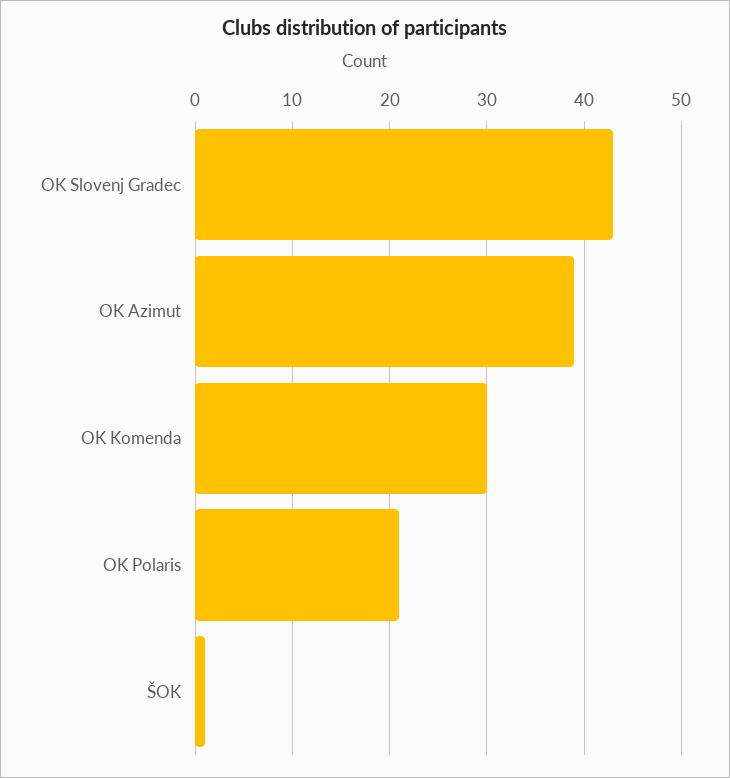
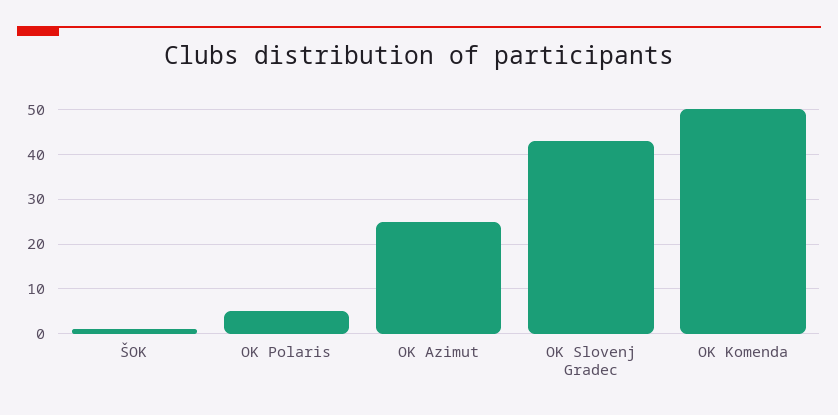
  {
    "OK Slovenj Gradec": 43,
-   "OK Azimut": 39,
+   "OK Azimut": 25,
-   "OK Komenda": 30,
+   "OK Komenda": 50,
-   "OK Polaris": 21,
+   "OK Polaris": 5,
    "ŠOK": 1
  }

